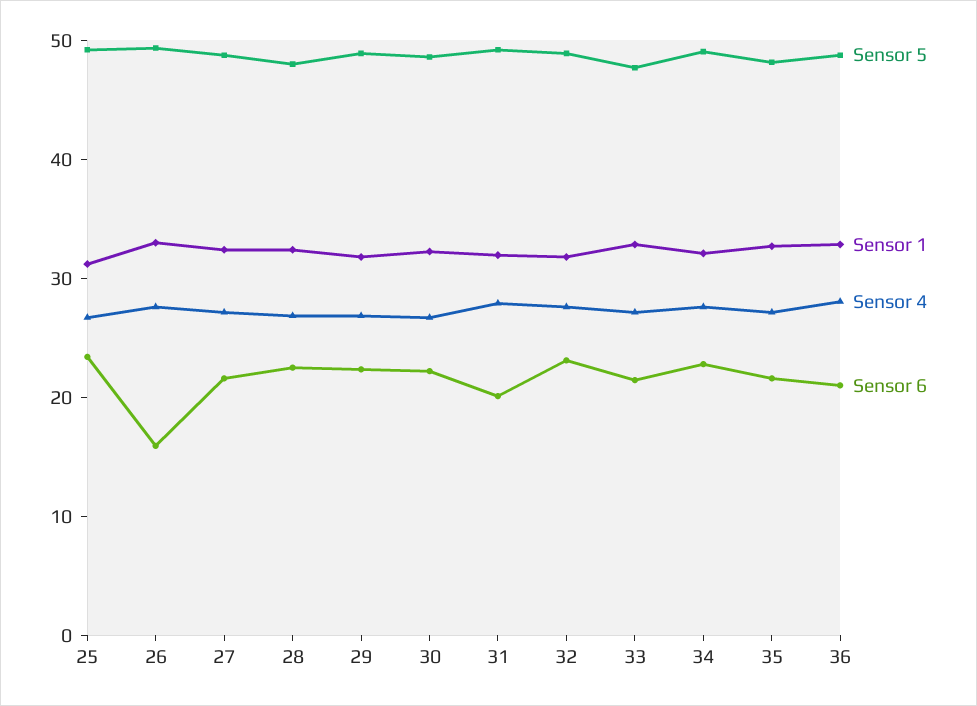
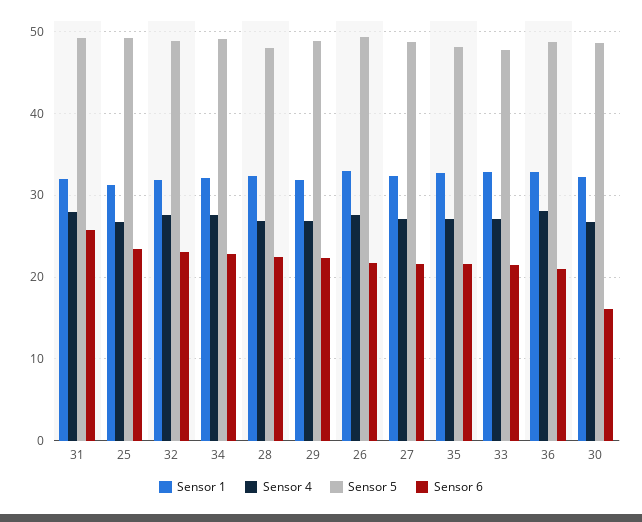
  {
    "Sensor 5": {
      "25": 49,
      "26": 49,
      "27": 49,
      "28": 48,
      "29": 49,
      "30": 49,
      "31": 49,
      "32": 49,
      "33": 48,
      "34": 49,
      "35": 48,
      "36": 49
    },
    "Sensor 1": {
      "25": 31,
      "26": 33,
      "27": 32,
      "28": 32,
      "29": 32,
      "30": 32,
      "31": 32,
      "32": 32,
      "33": 33,
      "34": 32,
      "35": 33,
      "36": 33
    },
    "Sensor 4": {
      "25": 27,
      "26": 28,
      "27": 27,
      "28": 27,
      "29": 27,
      "30": 27,
      "31": 28,
      "32": 28,
      "33": 27,
      "34": 28,
      "35": 27,
      "36": 28
    },
    "Sensor 6": {
      "25": 23,
-     "26": 16,
+     "26": 22,
      "27": 22,
      "28": 23,
      "29": 22,
-     "30": 22,
+     "30": 16,
-     "31": 20,
+     "31": 26,
      "32": 23,
      "33": 21,
      "34": 23,
      "35": 22,
      "36": 21
    }
  }

